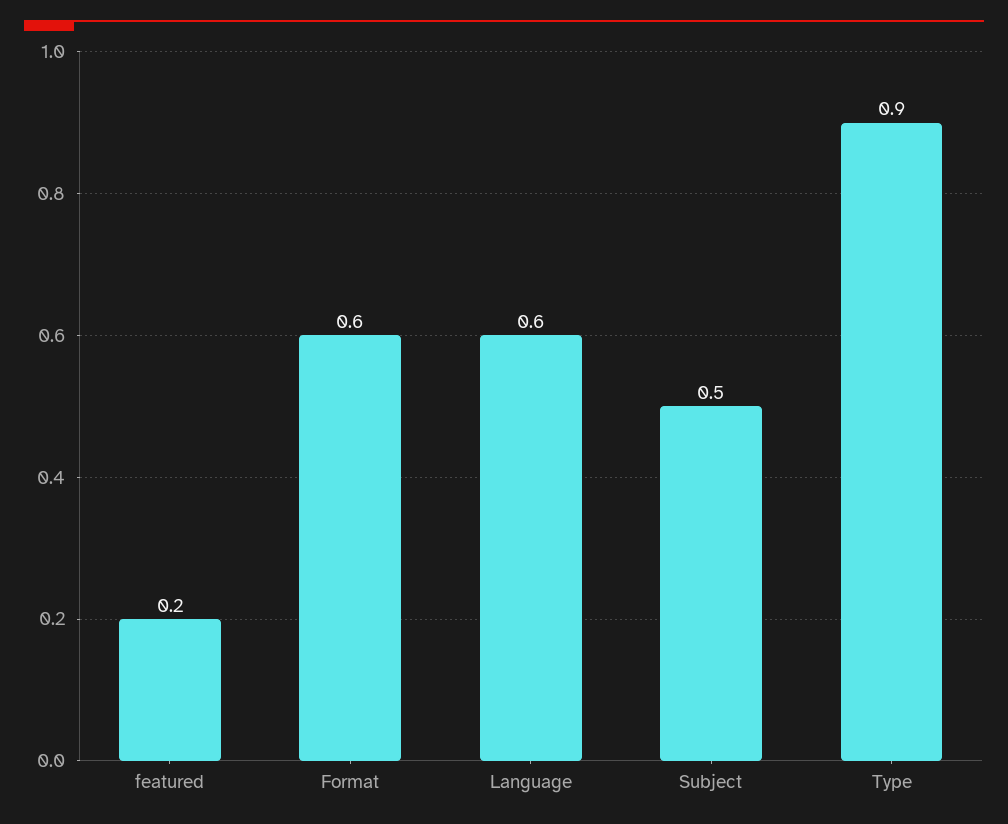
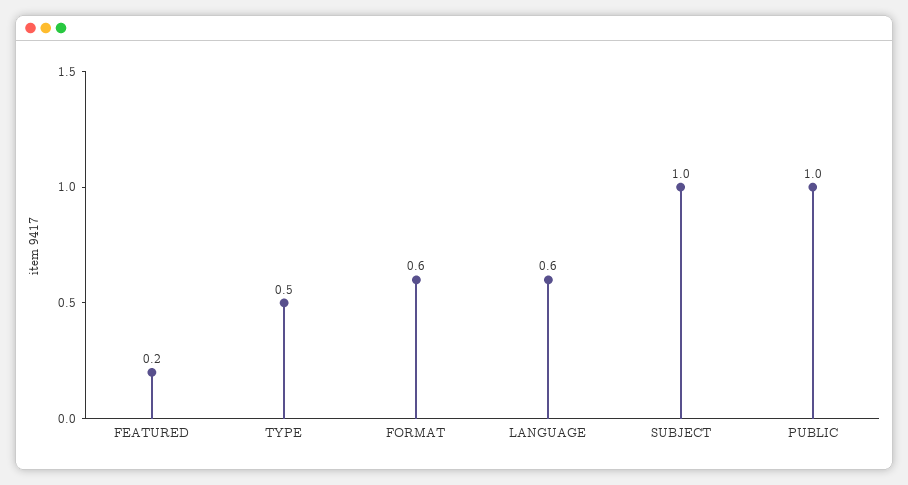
  {
    "featured": 0.2,
    "Format": 0.6,
    "Language": 0.6,
-   "Subject": 0.5,
+   "Subject": 1,
-   "Type": 0.9
+   "Type": 0.5,
+   "PUBLIC": 1
  }

